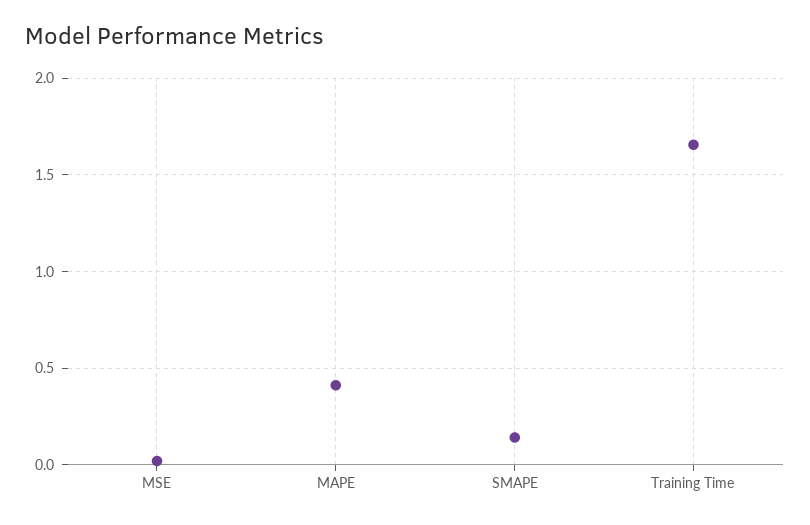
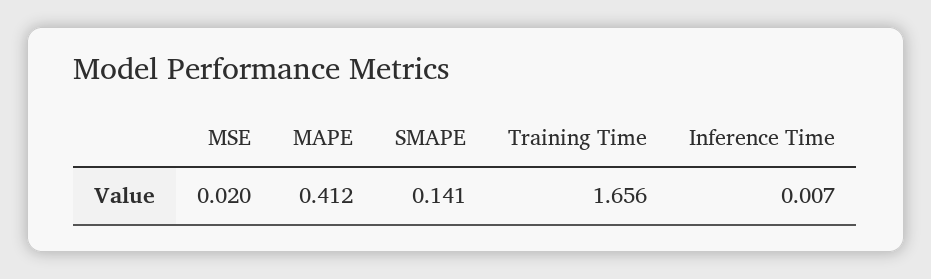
  {
    "MSE": 0.02,
    "MAPE": 0.412,
    "SMAPE": 0.141,
-   "Training Time": 1.656
+   "Training Time": 1.656,
+   "Inference Time": 0.007
  }

